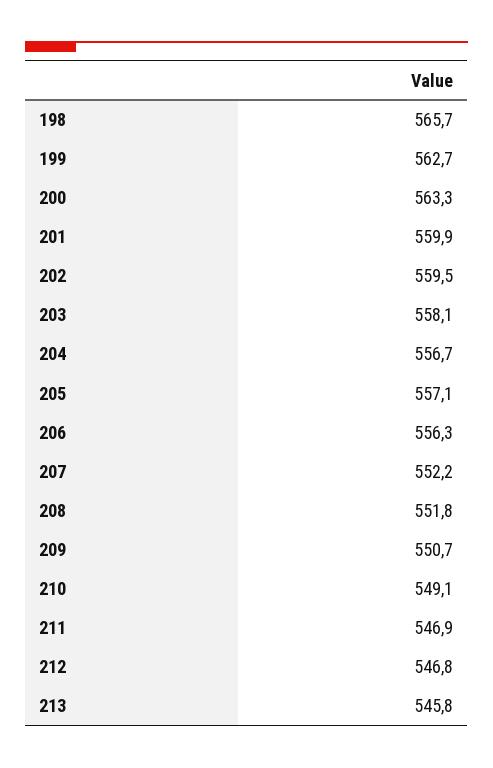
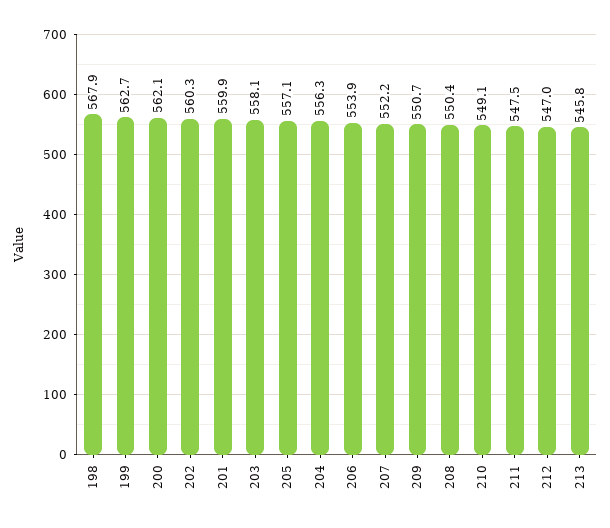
  {
-   "198": 565.7,
+   "198": 567.9,
    "199": 562.7,
-   "200": 563.3,
+   "200": 562.1,
    "201": 559.9,
-   "202": 559.5,
+   "202": 560.3,
    "203": 558.1,
-   "204": 556.7,
+   "204": 556.3,
    "205": 557.1,
-   "206": 556.3,
+   "206": 553.9,
    "207": 552.2,
-   "208": 551.8,
+   "208": 550.4,
    "209": 550.7,
    "210": 549.1,
-   "211": 546.9,
+   "211": 547.5,
-   "212": 546.8,
+   "212": 547,
    "213": 545.8
  }

